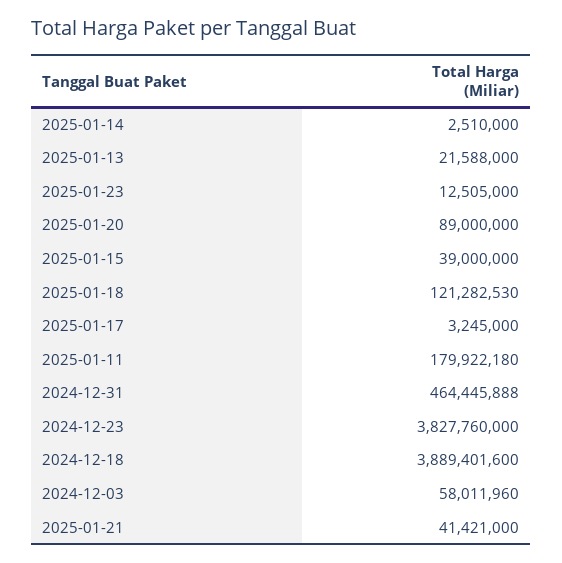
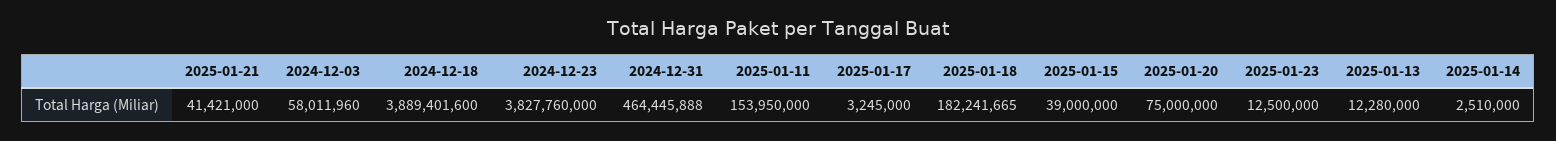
  {
    "2025-01-14": 2510000,
-   "2025-01-13": 21588000,
+   "2025-01-13": 12280000,
-   "2025-01-23": 12505000,
+   "2025-01-23": 12500000,
-   "2025-01-20": 89000000,
+   "2025-01-20": 75000000,
    "2025-01-15": 39000000,
-   "2025-01-18": 121282530,
+   "2025-01-18": 182241665,
    "2025-01-17": 3245000,
-   "2025-01-11": 179922180,
+   "2025-01-11": 153950000,
    "2024-12-31": 464445888,
    "2024-12-23": 3827760000,
    "2024-12-18": 3889401600,
    "2024-12-03": 58011960,
    "2025-01-21": 41421000
  }

